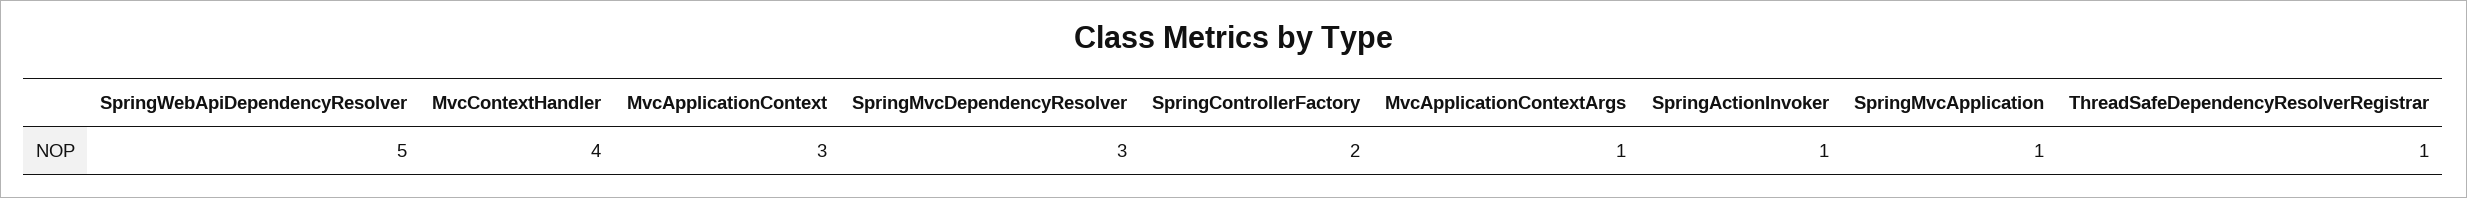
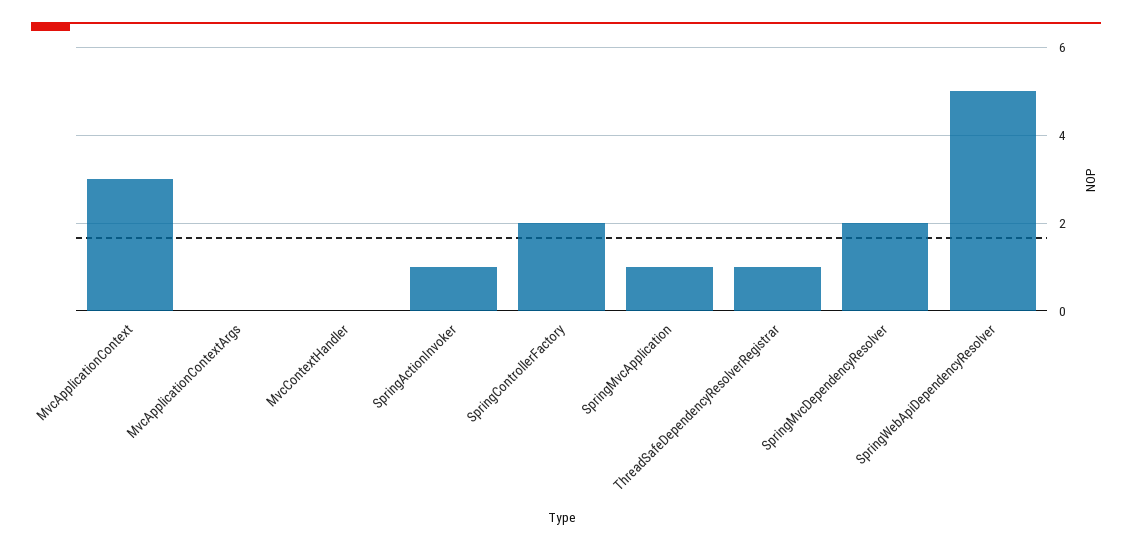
  {
    "SpringWebApiDependencyResolver": 5,
-   "MvcContextHandler": 4,
+   "MvcContextHandler": 0,
    "MvcApplicationContext": 3,
-   "SpringMvcDependencyResolver": 3,
+   "SpringMvcDependencyResolver": 2,
    "SpringControllerFactory": 2,
-   "MvcApplicationContextArgs": 1,
+   "MvcApplicationContextArgs": 0,
    "SpringActionInvoker": 1,
    "SpringMvcApplication": 1,
    "ThreadSafeDependencyResolverRegistrar": 1
  }

